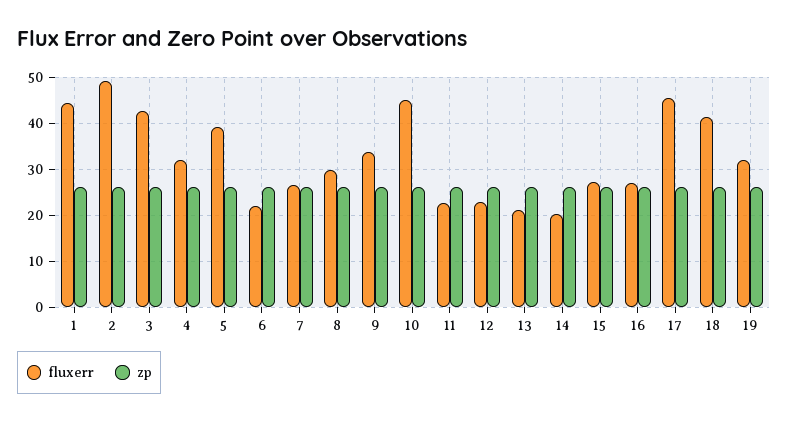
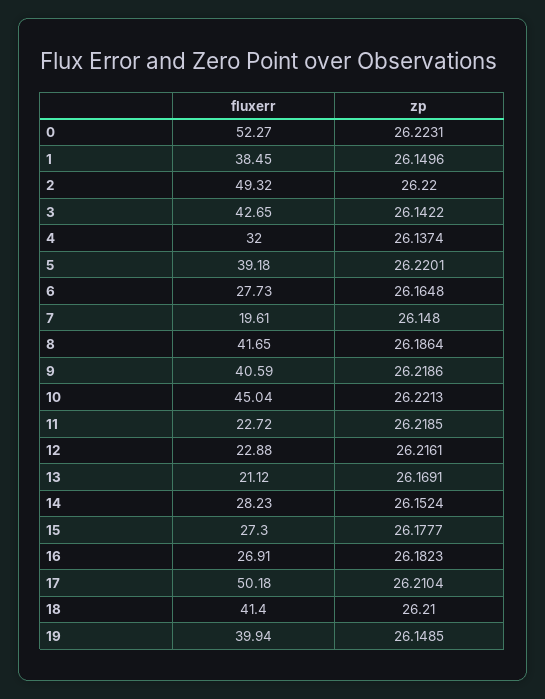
  {
    "fluxerr": {
-     "1": 44,
+     "1": 38.45,
      "2": 49.32,
      "3": 42.65,
      "4": 32,
      "5": 39.18,
-     "6": 22,
+     "6": 27.73,
-     "7": 26,
+     "7": 19.61,
-     "8": 30,
+     "8": 41.65,
-     "9": 34,
+     "9": 40.59,
      "10": 45.04,
      "11": 22.72,
      "12": 22.88,
      "13": 21.12,
-     "14": 20,
+     "14": 28.23,
      "15": 27.3,
      "16": 26.91,
-     "17": 46,
+     "17": 50.18,
      "18": 41.4,
-     "19": 32
+     "19": 39.94,
+     "0": 52.27
    },
    "zp": {
      "1": 26.1496,
      "2": 26.22,
      "3": 26.1422,
      "4": 26.1374,
      "5": 26.2201,
      "6": 26.1648,
      "7": 26.148,
      "8": 26.1864,
      "9": 26.2186,
      "10": 26.2213,
      "11": 26.2185,
      "12": 26.2161,
      "13": 26.1691,
      "14": 26.1524,
      "15": 26.1777,
      "16": 26.1823,
      "17": 26.2104,
      "18": 26.21,
-     "19": 26.1485
+     "19": 26.1485,
+     "0": 26.2231
    }
  }

